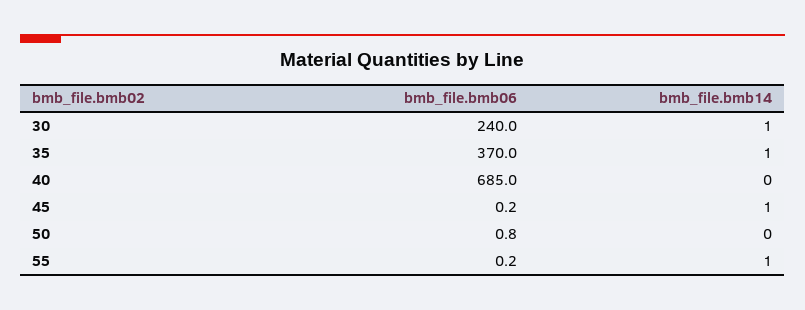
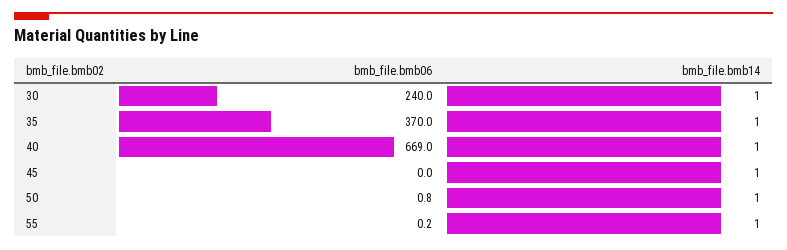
  {
    "bmb_file.bmb06": {
      "30": 240,
      "35": 370,
-     "40": 685,
+     "40": 669,
-     "45": 0.2,
+     "45": 0,
      "50": 0.8,
      "55": 0.2
    },
    "bmb_file.bmb14": {
      "30": 1,
      "35": 1,
-     "40": 0,
+     "40": 1,
      "45": 1,
-     "50": 0,
+     "50": 1,
      "55": 1
    }
  }

